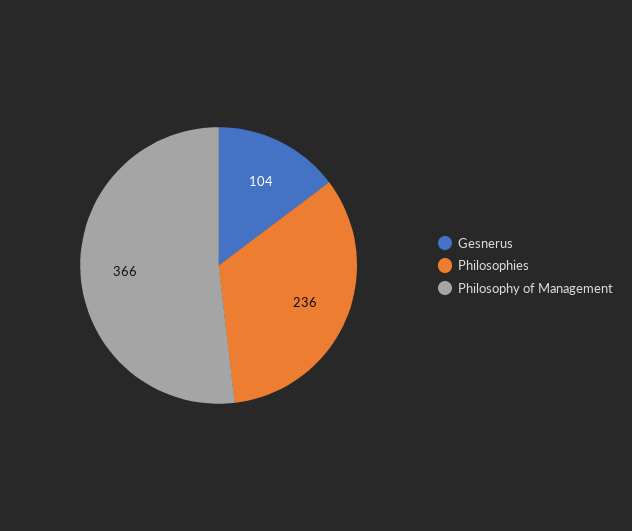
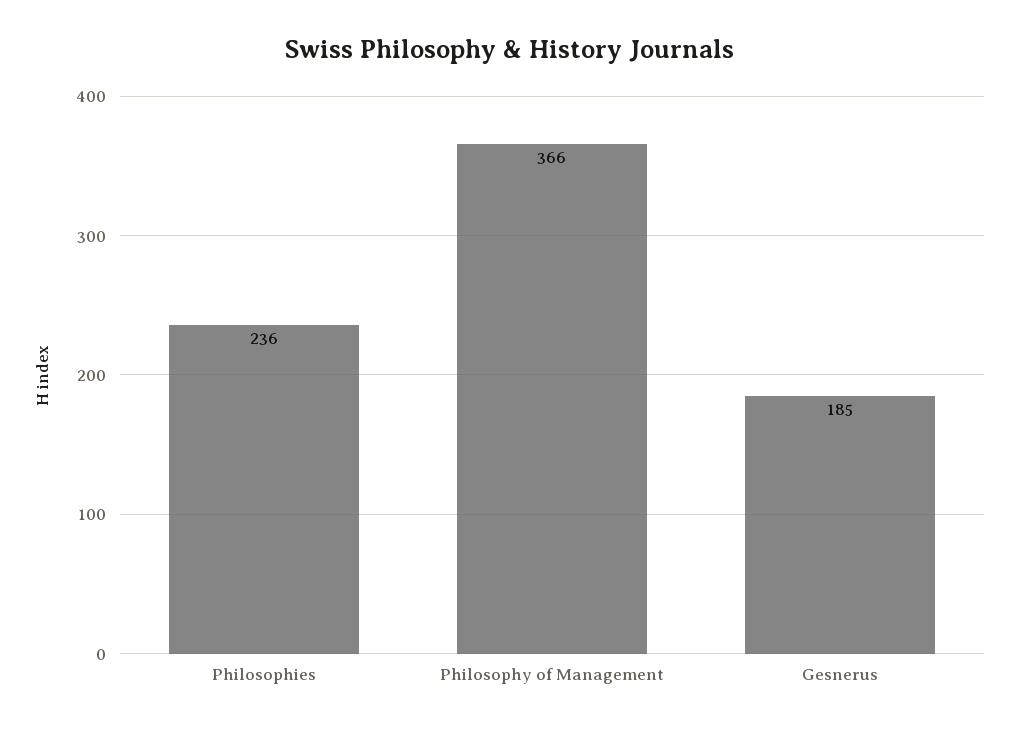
  {
-   "Gesnerus": 104,
+   "Gesnerus": 185,
    "Philosophies": 236,
    "Philosophy of Management": 366
  }

